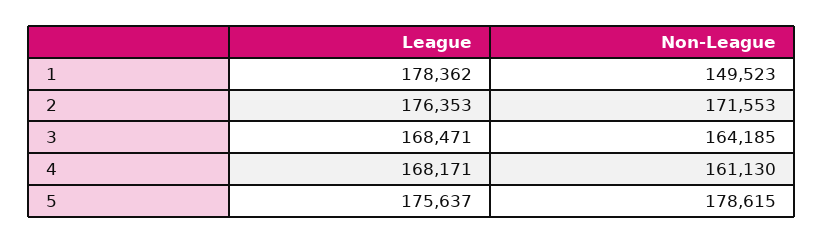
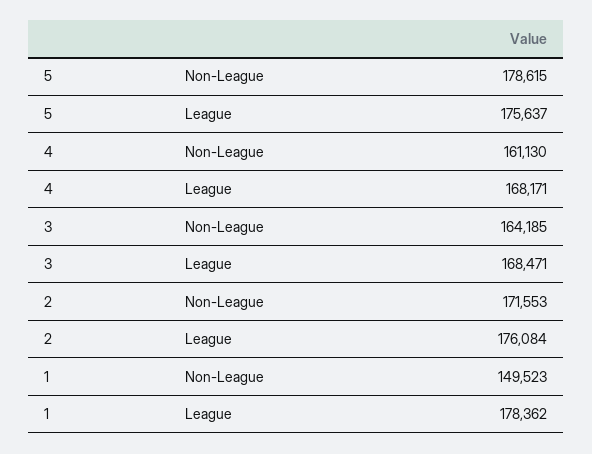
  {
    "League": {
      "1": 178362,
-     "2": 176353,
+     "2": 176084,
      "3": 168471,
      "4": 168171,
      "5": 175637
    },
    "Non-League": {
      "1": 149523,
      "2": 171553,
      "3": 164185,
      "4": 161130,
      "5": 178615
    }
  }

